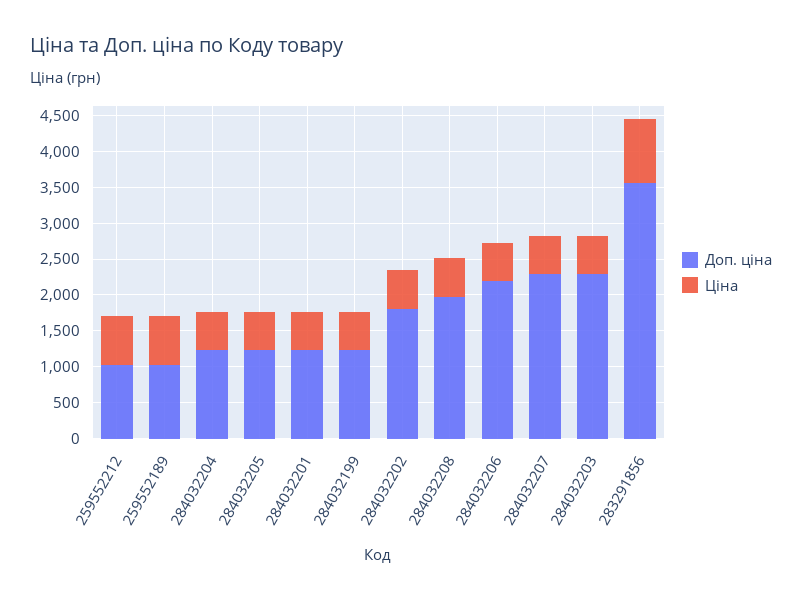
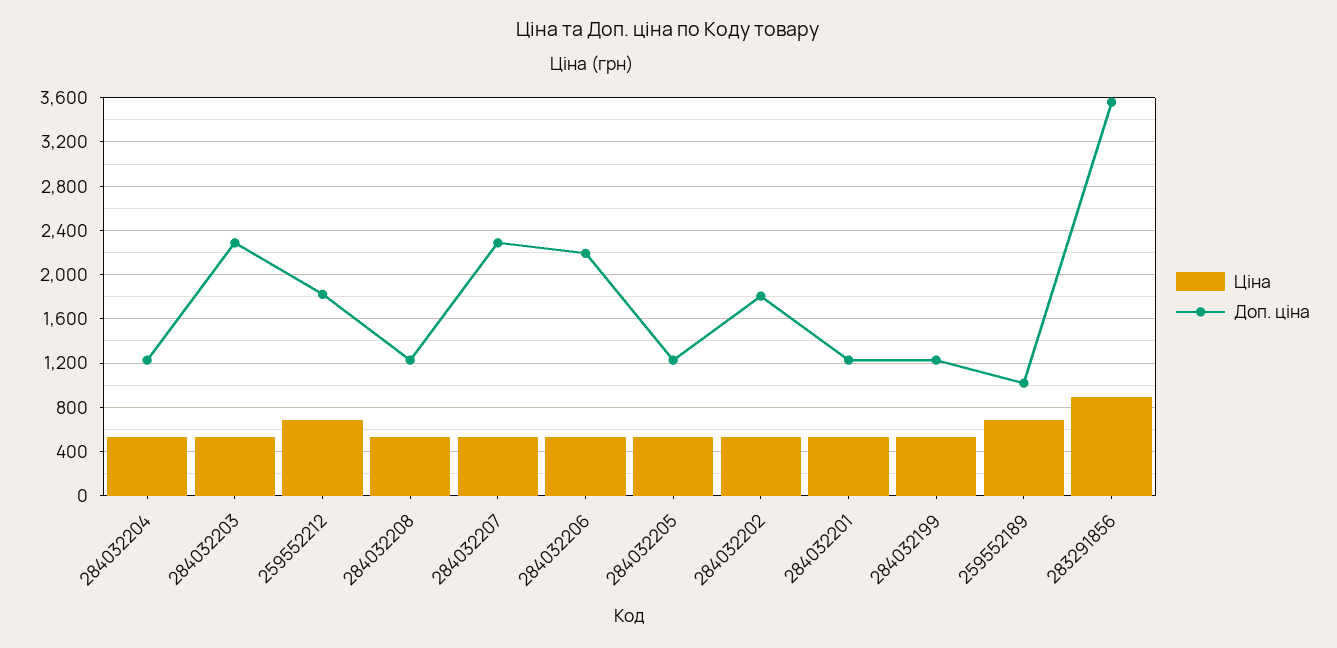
  {
    "Доп. ціна": {
-     "259552212": 1000,
+     "259552212": 1800,
      "259552189": 1000,
      "284032204": 1200,
      "284032205": 1200,
      "284032201": 1200,
      "284032199": 1200,
      "284032202": 1800,
-     "284032208": 2000,
+     "284032208": 1200,
      "284032206": 2200,
      "284032207": 2300,
      "284032203": 2300,
      "283291856": 3600
    },
    "Ціна": {
      "259552212": 700,
      "259552189": 700,
      "284032204": 500,
      "284032205": 500,
      "284032201": 500,
      "284032199": 500,
      "284032202": 500,
      "284032208": 500,
      "284032206": 500,
      "284032207": 500,
      "284032203": 500,
      "283291856": 900
    }
  }

